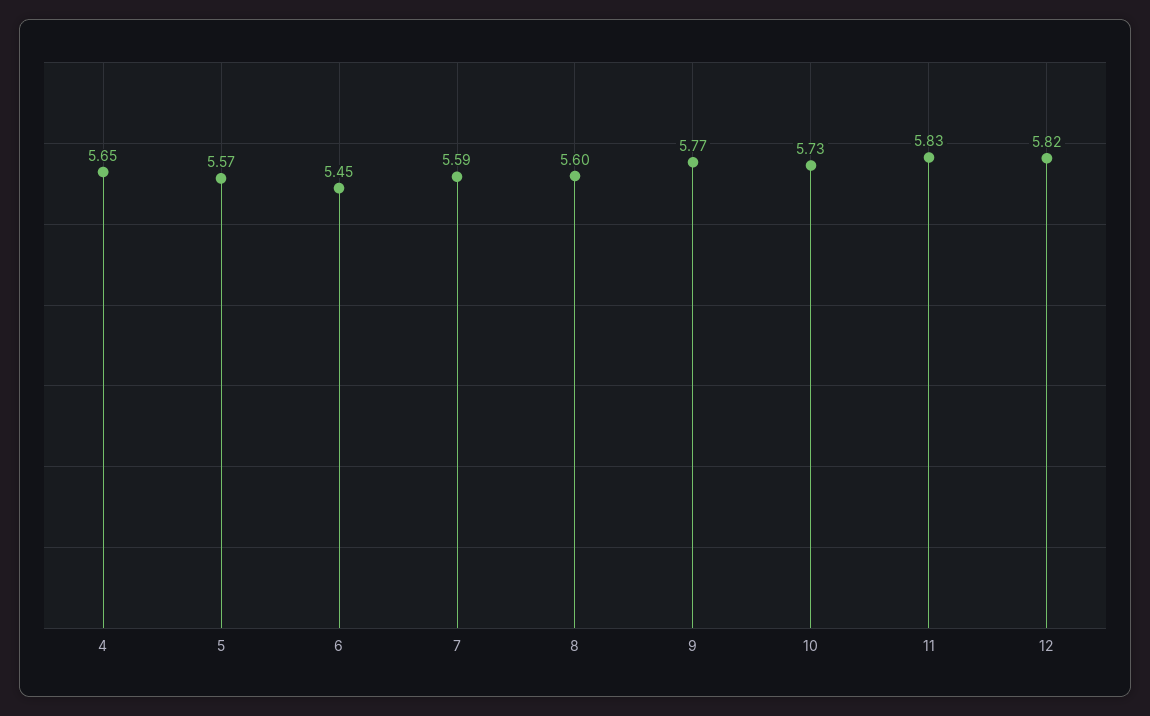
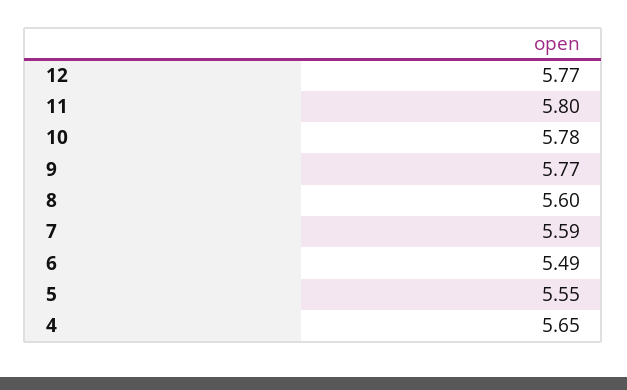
  {
    "4": 5.65,
-   "5": 5.57,
+   "5": 5.55,
-   "6": 5.45,
+   "6": 5.49,
    "7": 5.59,
    "8": 5.6,
    "9": 5.77,
-   "10": 5.73,
+   "10": 5.78,
-   "11": 5.83,
+   "11": 5.8,
-   "12": 5.82
+   "12": 5.77
  }

